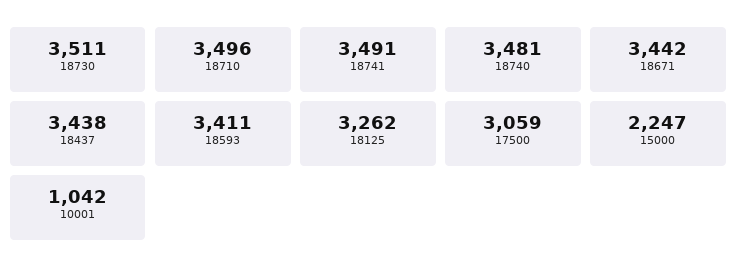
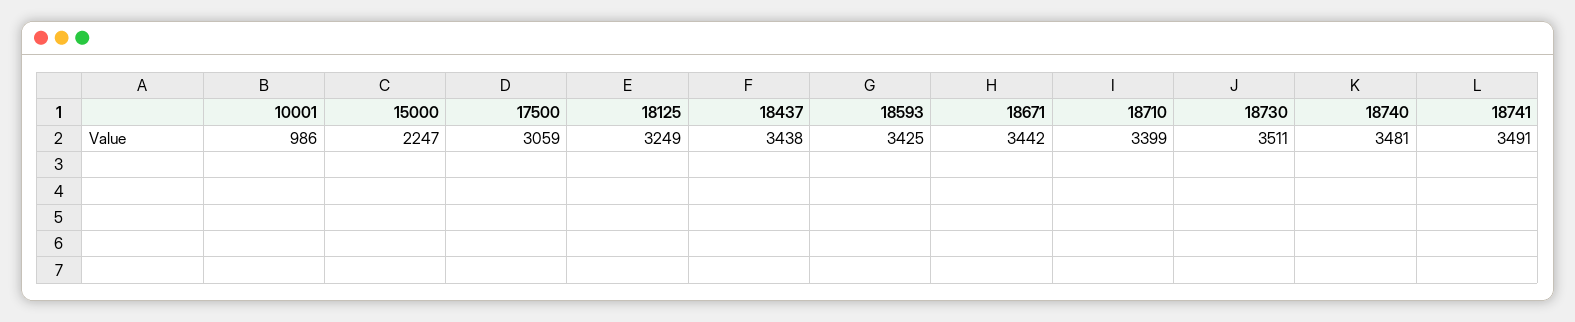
  {
    "18730": 3511,
-   "18710": 3496,
+   "18710": 3399,
    "18741": 3491,
    "18740": 3481,
    "18671": 3442,
    "18437": 3438,
-   "18593": 3411,
+   "18593": 3425,
-   "18125": 3262,
+   "18125": 3249,
    "17500": 3059,
    "15000": 2247,
-   "10001": 1042
+   "10001": 986
  }

